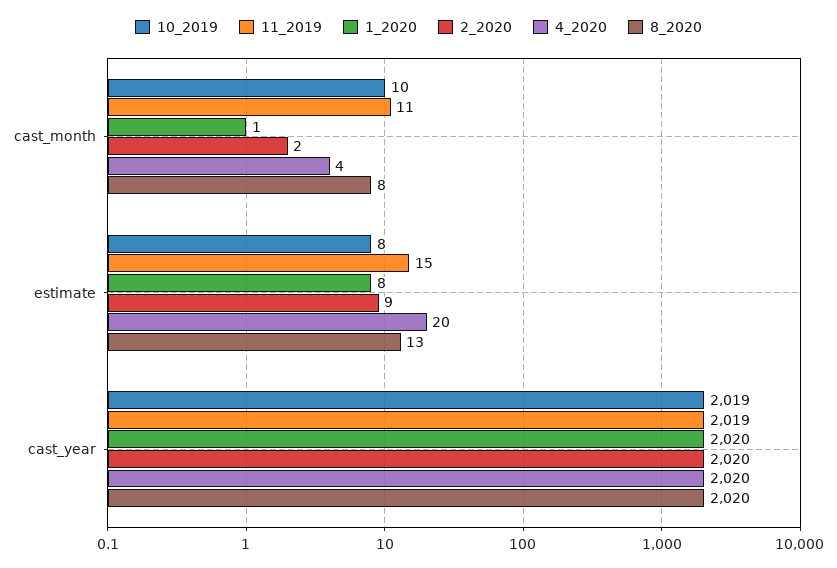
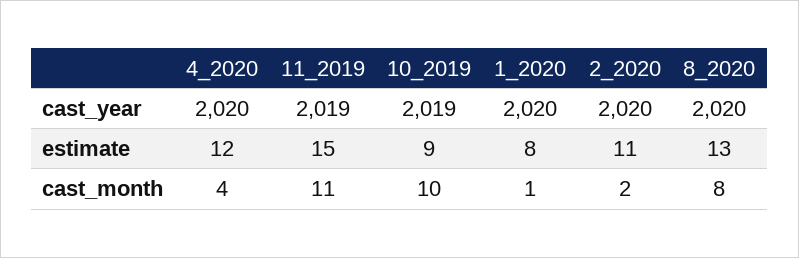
  {
    "10_2019": {
      "cast_month": 10,
-     "estimate": 8,
+     "estimate": 9,
      "cast_year": 2019
    },
    "11_2019": {
      "cast_month": 11,
      "estimate": 15,
      "cast_year": 2019
    },
    "1_2020": {
      "cast_month": 1,
      "estimate": 8,
      "cast_year": 2020
    },
    "2_2020": {
      "cast_month": 2,
-     "estimate": 9,
+     "estimate": 11,
      "cast_year": 2020
    },
    "4_2020": {
      "cast_month": 4,
-     "estimate": 20,
+     "estimate": 12,
      "cast_year": 2020
    },
    "8_2020": {
      "cast_month": 8,
      "estimate": 13,
      "cast_year": 2020
    }
  }

